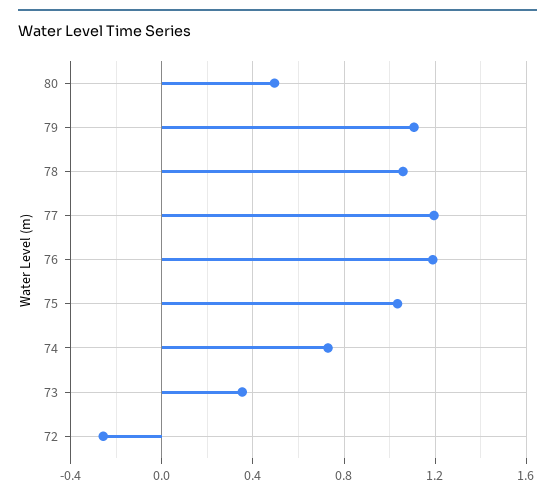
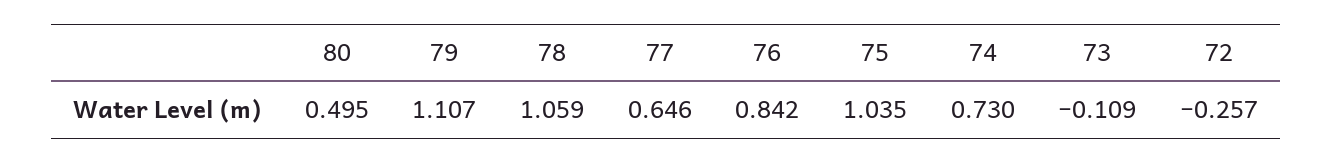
  {
    "80": 0.495,
    "79": 1.107,
    "78": 1.059,
-   "77": 1.2,
+   "77": 0.646,
-   "76": 1.2,
+   "76": 0.842,
    "75": 1.035,
    "74": 0.73,
-   "73": 0.35,
+   "73": -0.109,
    "72": -0.257
  }

